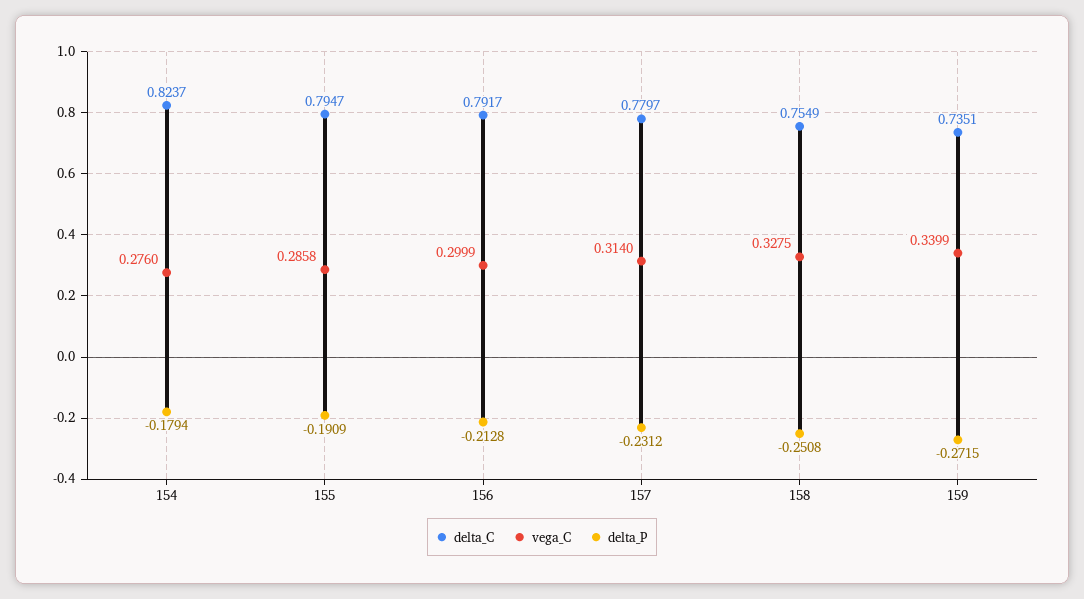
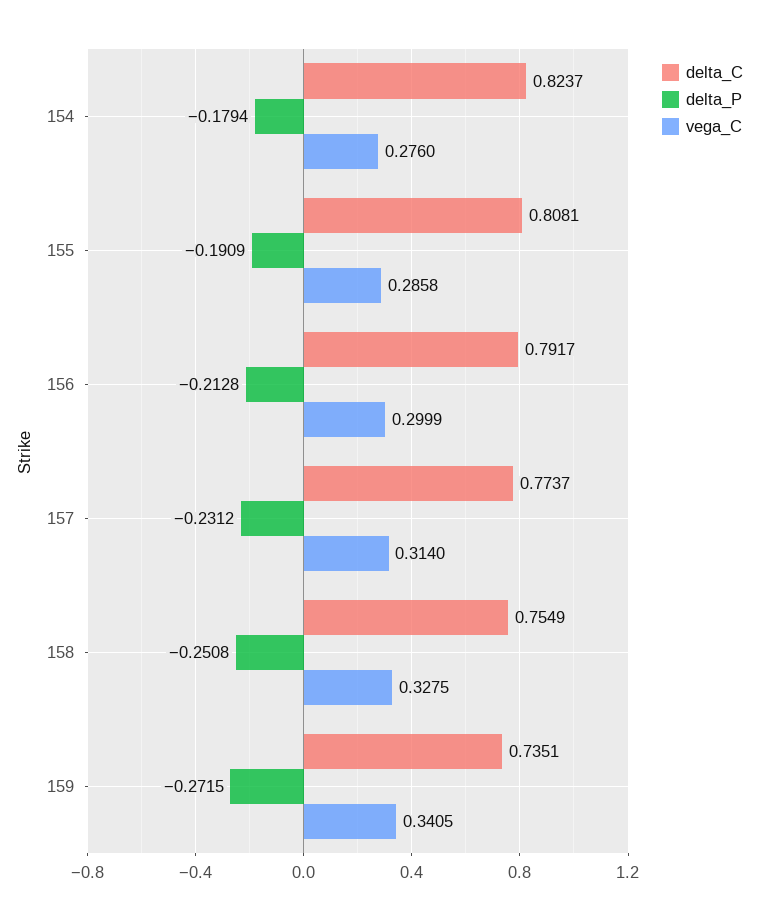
  {
    "delta_C": {
      "154": 0.8237,
-     "155": 0.7947,
+     "155": 0.8081,
      "156": 0.7917,
-     "157": 0.7797,
+     "157": 0.7737,
      "158": 0.7549,
      "159": 0.7351
    },
    "vega_C": {
      "154": 0.276,
      "155": 0.2858,
      "156": 0.2999,
      "157": 0.314,
      "158": 0.3275,
-     "159": 0.3399
+     "159": 0.3405
    },
    "delta_P": {
      "154": -0.1794,
      "155": -0.1909,
      "156": -0.2128,
      "157": -0.2312,
      "158": -0.2508,
      "159": -0.2715
    }
  }

